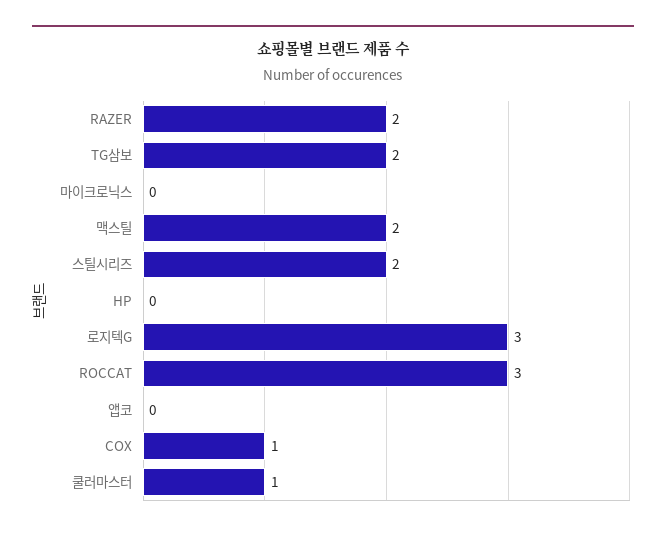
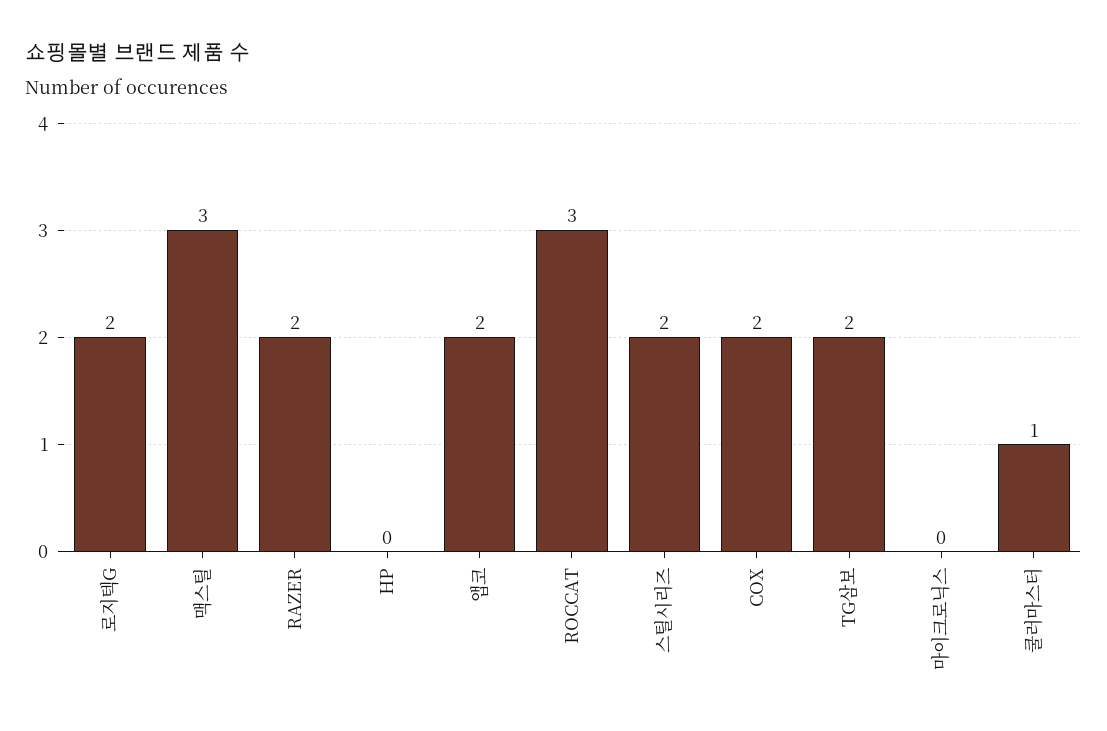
  {
    "RAZER": 2,
    "TG삼보": 2,
    "마이크로닉스": 0,
-   "맥스틸": 2,
+   "맥스틸": 3,
    "스틸시리즈": 2,
    "HP": 0,
-   "로지텍G": 3,
+   "로지텍G": 2,
    "ROCCAT": 3,
-   "앱코": 0,
+   "앱코": 2,
-   "COX": 1,
+   "COX": 2,
    "쿨러마스터": 1
  }

